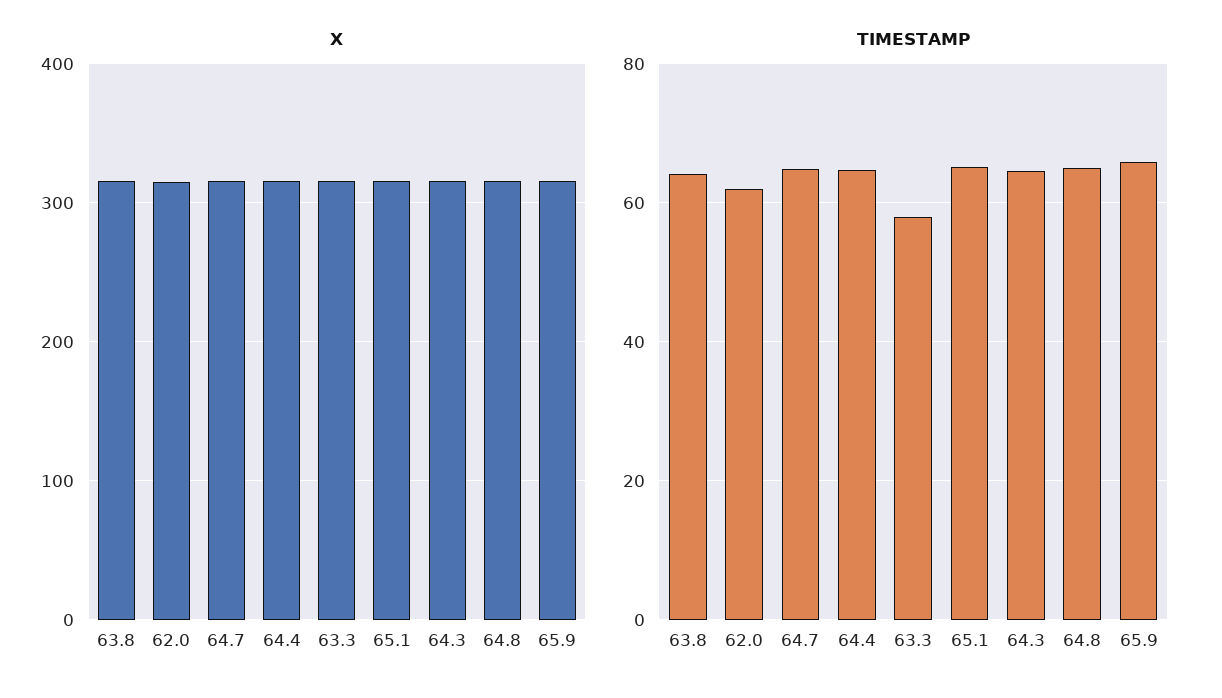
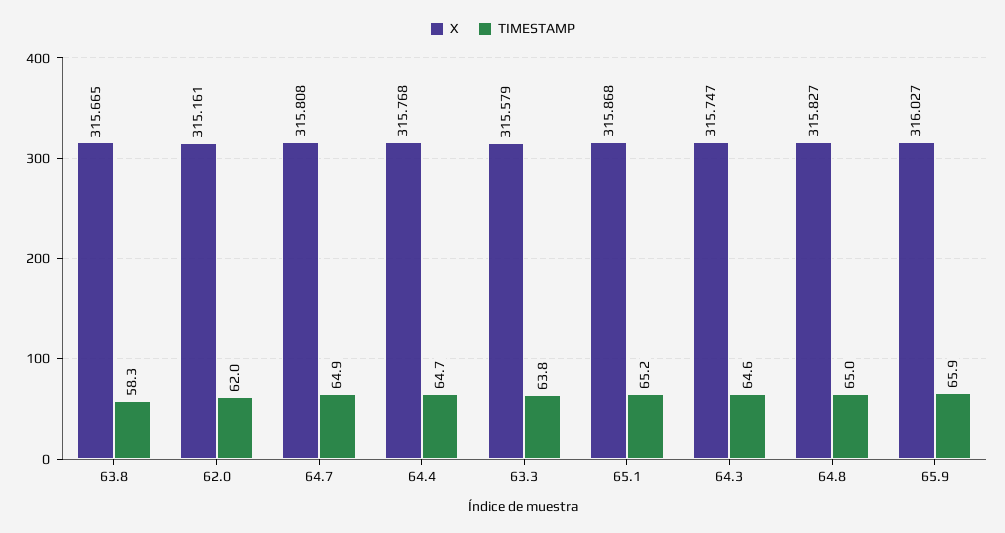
  {
    "X": {
      "63.8": 315.665,
      "62.0": 315.161,
      "64.7": 315.808,
      "64.4": 315.768,
      "63.3": 315.579,
      "65.1": 315.868,
      "64.3": 315.747,
      "64.8": 315.827,
      "65.9": 316.027
    },
    "TIMESTAMP": {
-     "63.8": 64,
+     "63.8": 58.3,
      "62.0": 62,
      "64.7": 64.9,
      "64.4": 64.7,
-     "63.3": 58,
+     "63.3": 63.8,
      "65.1": 65.2,
      "64.3": 64.6,
      "64.8": 65,
      "65.9": 65.9
    }
  }

